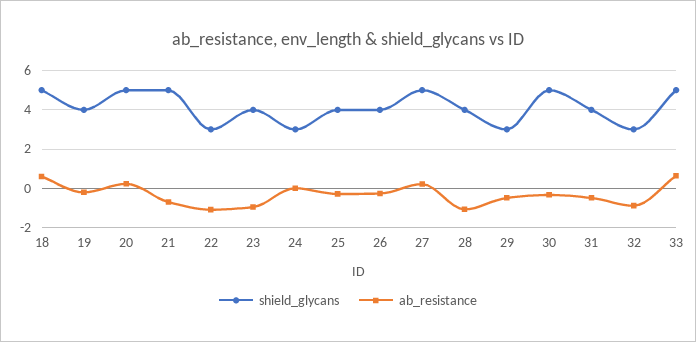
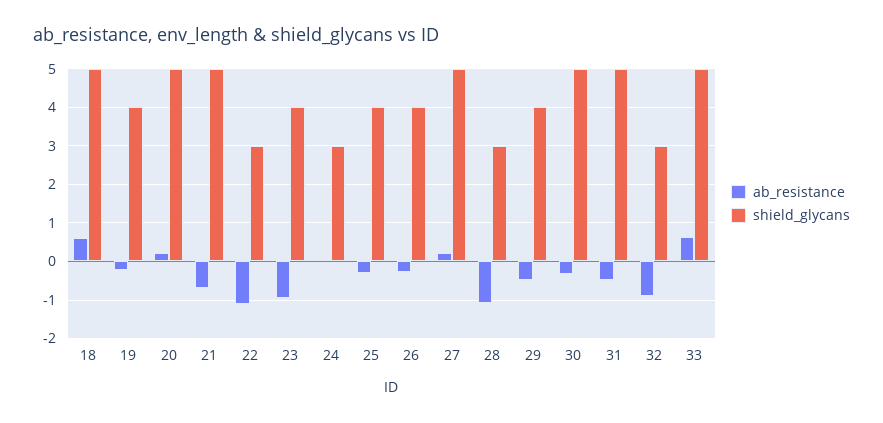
  {
    "shield_glycans": {
      "18": 5,
      "19": 4,
      "20": 5,
      "21": 5,
      "22": 3,
      "23": 4,
      "24": 3,
      "25": 4,
      "26": 4,
      "27": 5,
-     "28": 4,
+     "28": 3,
-     "29": 3,
+     "29": 4,
      "30": 5,
-     "31": 4,
+     "31": 5,
      "32": 3,
      "33": 5
    },
    "ab_resistance": {
      "18": 0.6,
      "19": -0.2,
      "20": 0.2,
      "21": -0.8,
      "22": -1,
      "23": -1,
      "24": 0,
      "25": -0.2,
      "26": -0.2,
      "27": 0.2,
      "28": -1,
      "29": -0.4,
      "30": -0.4,
      "31": -0.4,
      "32": -0.8,
      "33": 0.6
    }
  }

